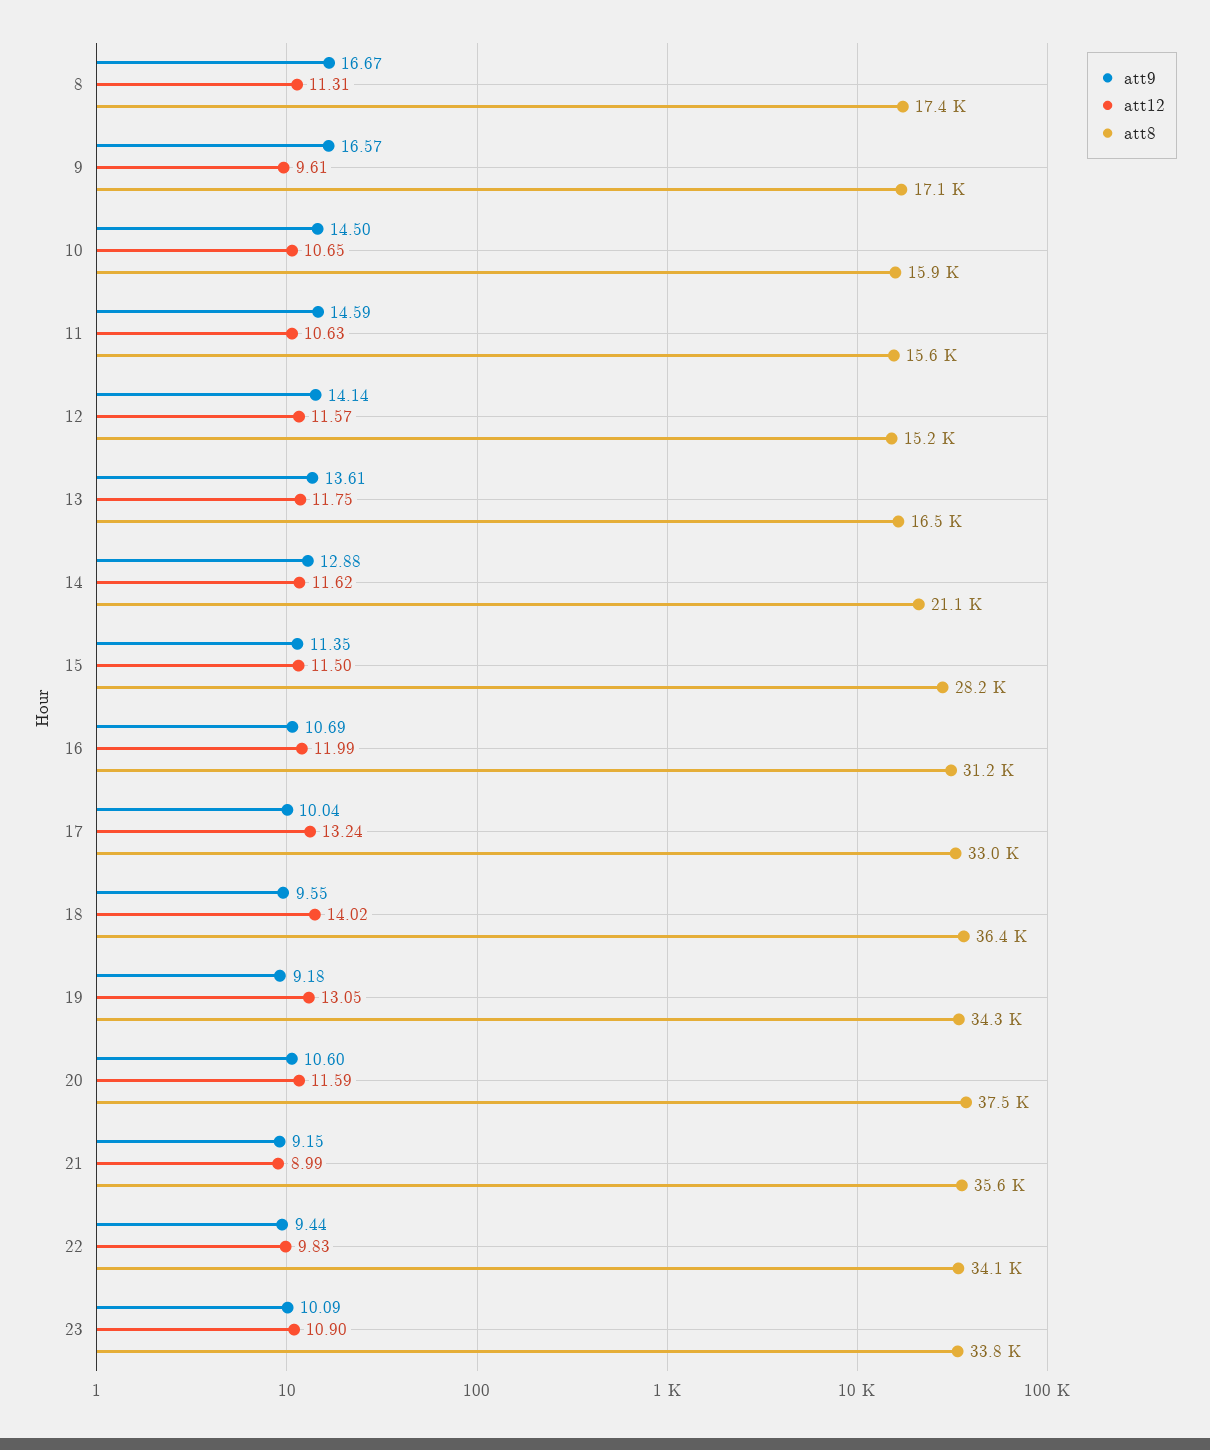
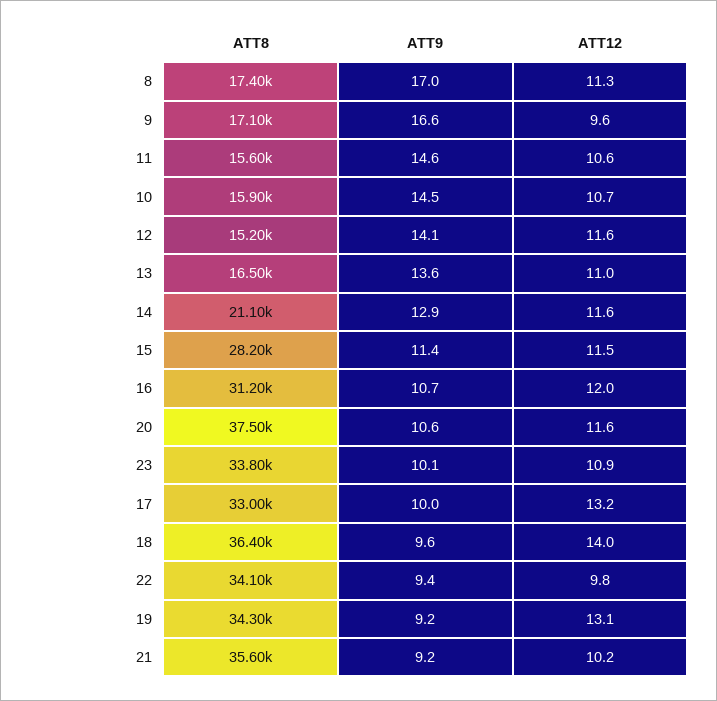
  {
    "att9": {
-     "8": 16.67,
+     "8": 17,
      "9": 16.57,
      "10": 14.5,
      "11": 14.59,
      "12": 14.14,
      "13": 13.61,
      "14": 12.88,
      "15": 11.35,
      "16": 10.69,
      "17": 10.04,
      "18": 9.55,
      "19": 9.18,
      "20": 10.6,
      "21": 9.15,
      "22": 9.44,
      "23": 10.09
    },
    "att12": {
      "8": 11.31,
      "9": 9.61,
      "10": 10.65,
      "11": 10.63,
      "12": 11.57,
-     "13": 11.75,
+     "13": 11,
      "14": 11.62,
      "15": 11.5,
      "16": 11.99,
      "17": 13.24,
      "18": 14.02,
      "19": 13.05,
      "20": 11.59,
-     "21": 8.99,
+     "21": 10.2,
      "22": 9.83,
      "23": 10.9
    },
    "att8": {
      "8": 17400,
      "9": 17100,
      "10": 15900,
      "11": 15600,
      "12": 15200,
      "13": 16500,
      "14": 21100,
      "15": 28200,
      "16": 31200,
      "17": 33000,
      "18": 36400,
      "19": 34300,
      "20": 37500,
      "21": 35600,
      "22": 34100,
      "23": 33800
    }
  }

